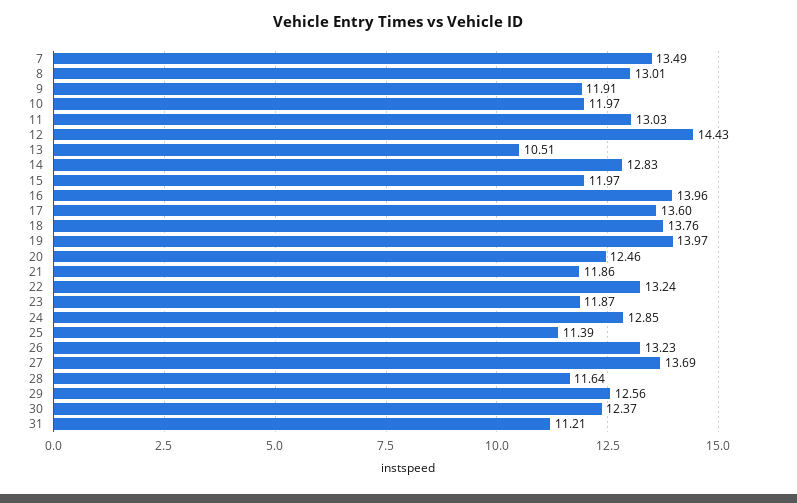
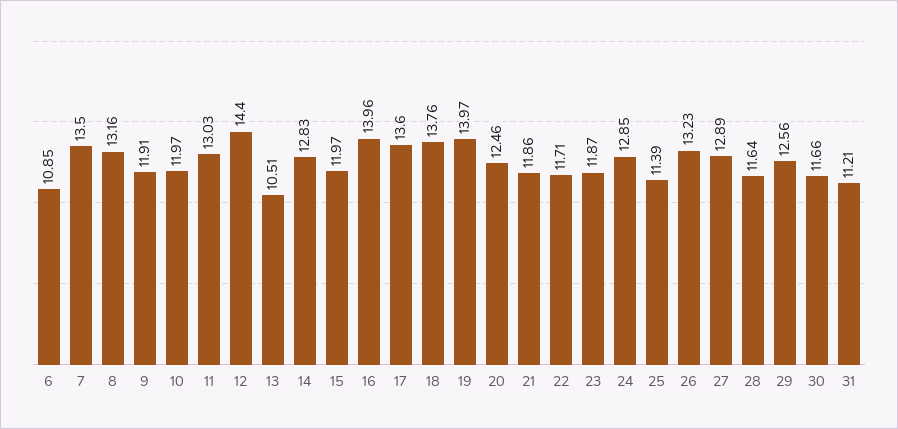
  {
-   "7": 13.49,
+   "7": 13.5,
-   "8": 13.01,
+   "8": 13.16,
    "9": 11.91,
    "10": 11.97,
    "11": 13.03,
-   "12": 14.43,
+   "12": 14.4,
    "13": 10.51,
    "14": 12.83,
    "15": 11.97,
    "16": 13.96,
    "17": 13.6,
    "18": 13.76,
    "19": 13.97,
    "20": 12.46,
    "21": 11.86,
-   "22": 13.24,
+   "22": 11.71,
    "23": 11.87,
    "24": 12.85,
    "25": 11.39,
    "26": 13.23,
-   "27": 13.69,
+   "27": 12.89,
    "28": 11.64,
    "29": 12.56,
-   "30": 12.37,
+   "30": 11.66,
-   "31": 11.21
+   "31": 11.21,
+   "6": 10.85
  }

